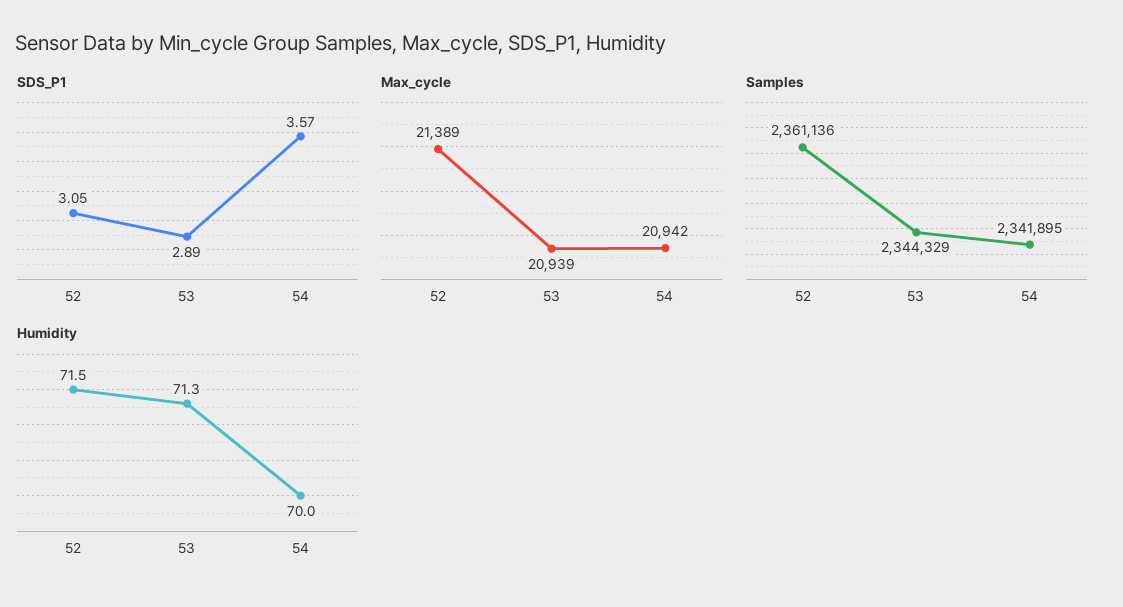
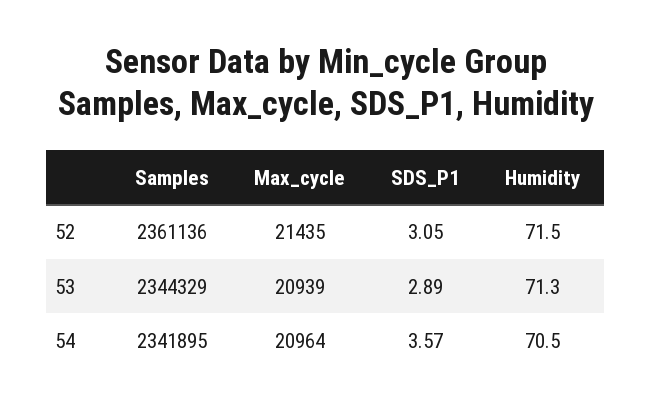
  {
    "SDS_P1": {
      "52": 3.05,
      "53": 2.89,
      "54": 3.57
    },
    "Max_cycle": {
-     "52": 21389,
+     "52": 21435,
      "53": 20939,
-     "54": 20942
+     "54": 20964
    },
    "Samples": {
      "52": 2361136,
      "53": 2344329,
      "54": 2341895
    },
    "Humidity": {
      "52": 71.5,
      "53": 71.3,
-     "54": 70
+     "54": 70.5
    }
  }

